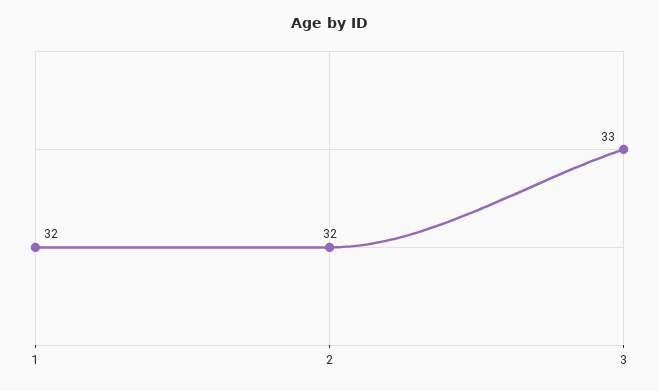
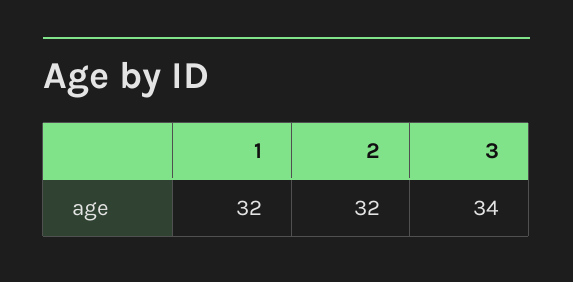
  {
    "1": 32,
    "2": 32,
-   "3": 33
+   "3": 34
  }

